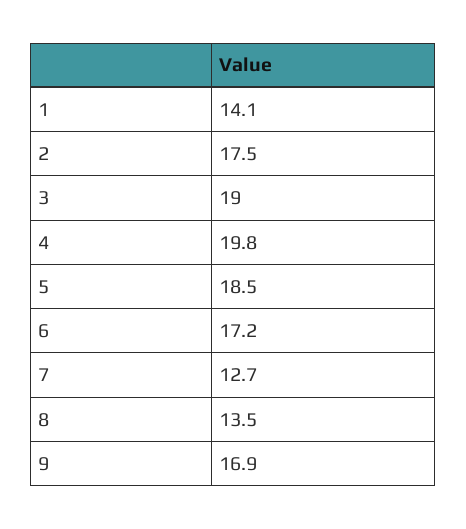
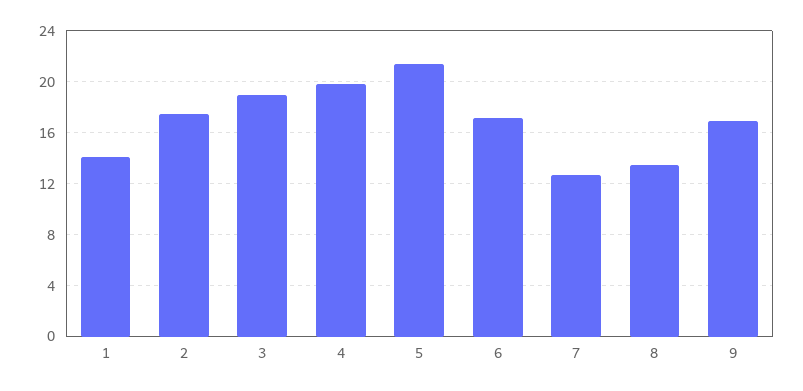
  {
    "1": 14.1,
    "2": 17.5,
    "3": 19,
    "4": 19.8,
-   "5": 18.5,
+   "5": 21.5,
    "6": 17.2,
    "7": 12.7,
    "8": 13.5,
    "9": 16.9
  }

